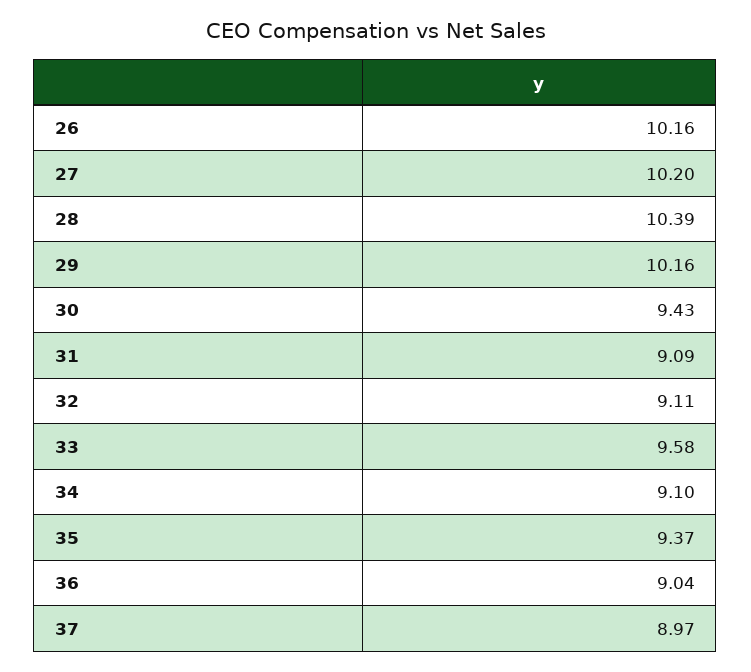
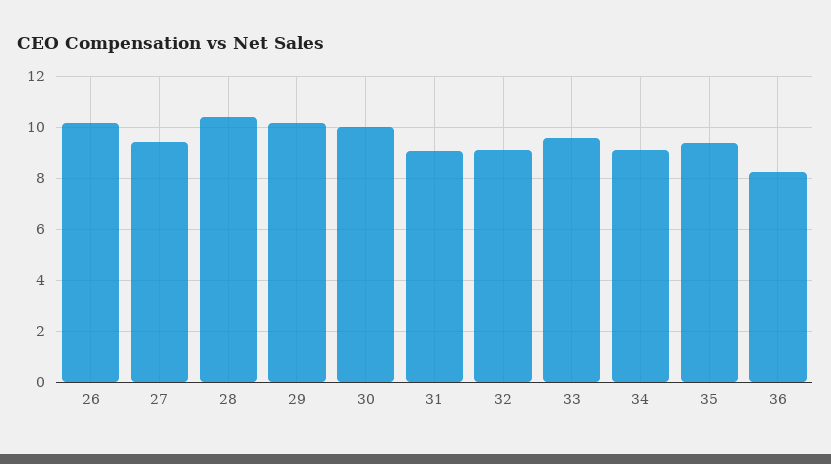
  {
    "26": 10.16,
-   "27": 10.2,
+   "27": 9.5,
    "28": 10.39,
    "29": 10.16,
-   "30": 9.43,
+   "30": 10,
    "31": 9.09,
    "32": 9.11,
    "33": 9.58,
    "34": 9.1,
    "35": 9.37,
-   "36": 9.04,
+   "36": 8.25
-   "37": 8.97
  }

